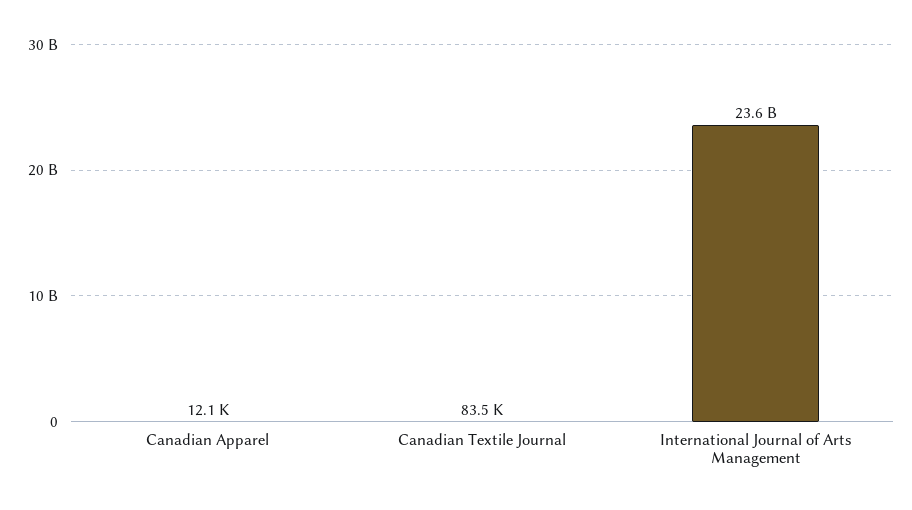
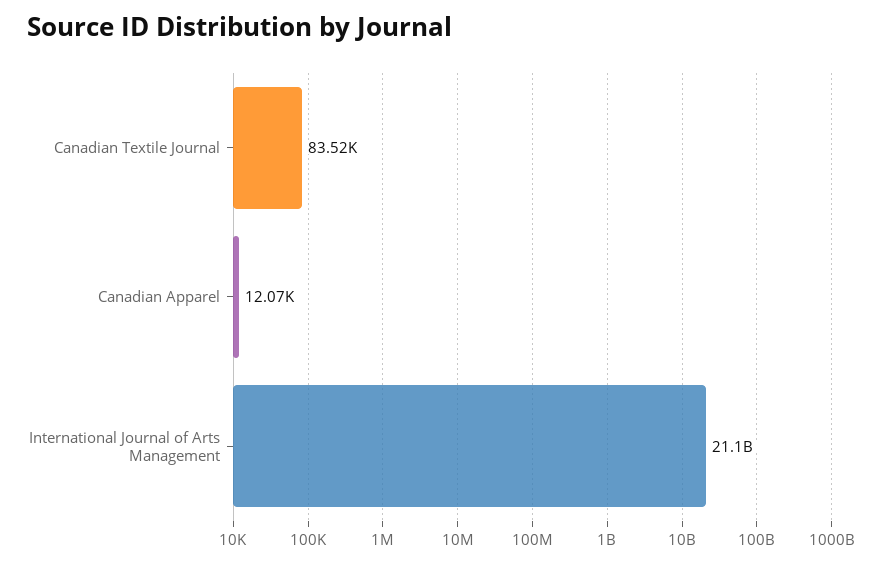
  {
    "Canadian Apparel": 12070,
    "Canadian Textile Journal": 83520,
-   "International Journal of Arts Management": 23600000000
+   "International Journal of Arts Management": 21100000000
  }

